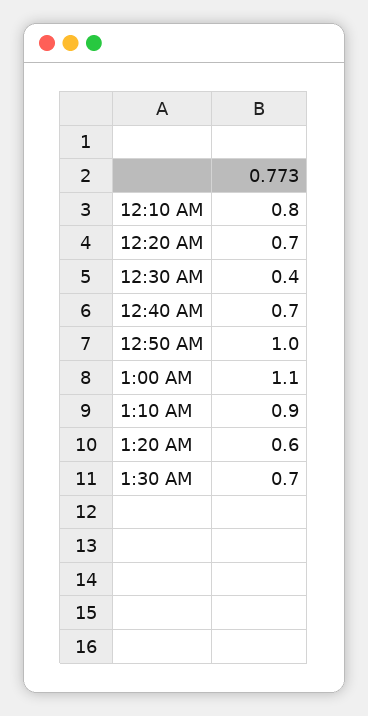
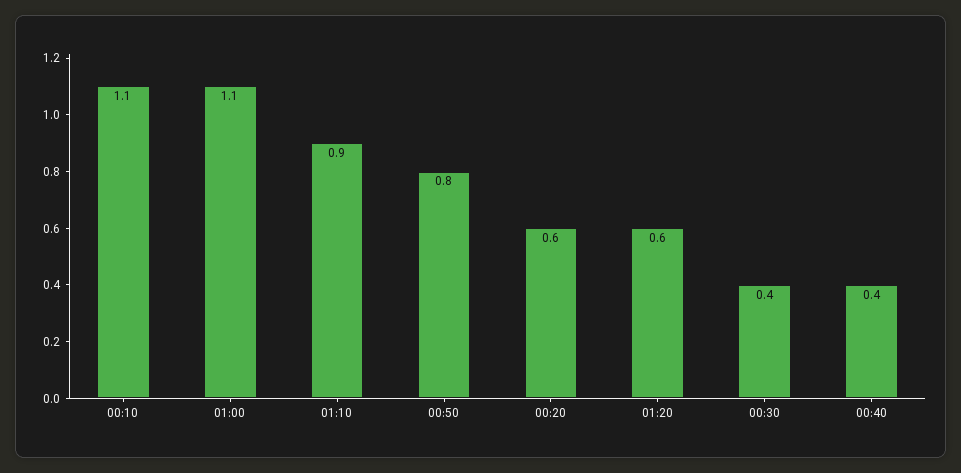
  {
-   "12:10 AM": 0.8,
+   "12:10 AM": 1.1,
-   "12:20 AM": 0.7,
+   "12:20 AM": 0.6,
    "12:30 AM": 0.4,
-   "12:40 AM": 0.7,
+   "12:40 AM": 0.4,
-   "12:50 AM": 1,
+   "12:50 AM": 0.8,
    "1:00 AM": 1.1,
    "1:10 AM": 0.9,
-   "1:20 AM": 0.6,
+   "1:20 AM": 0.6
-   "1:30 AM": 0.7
  }

